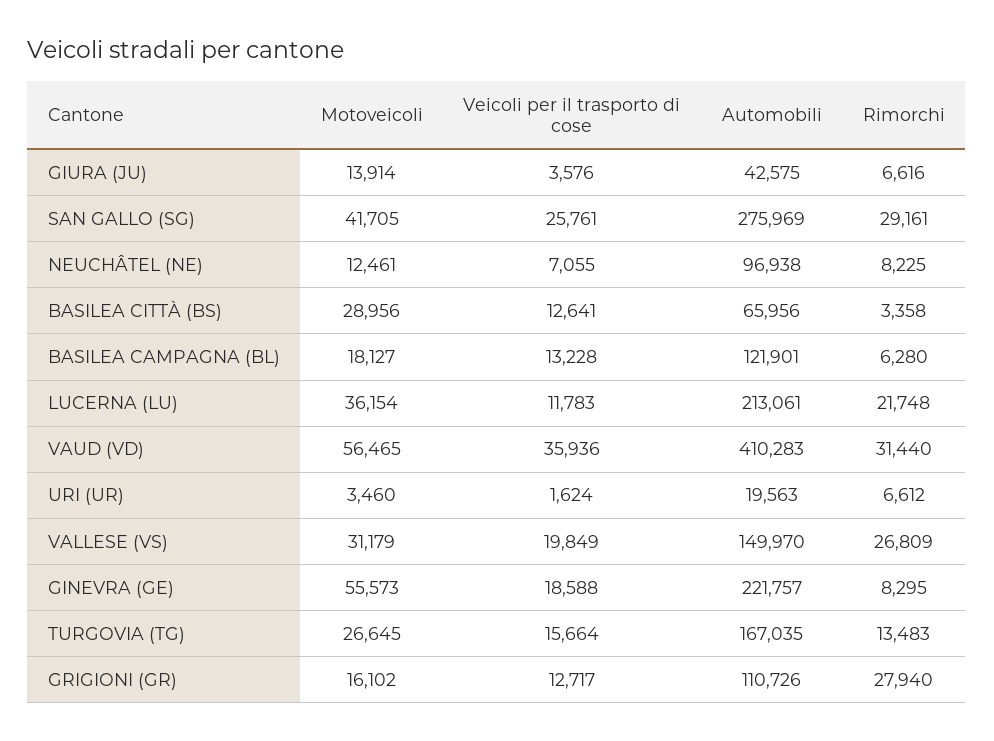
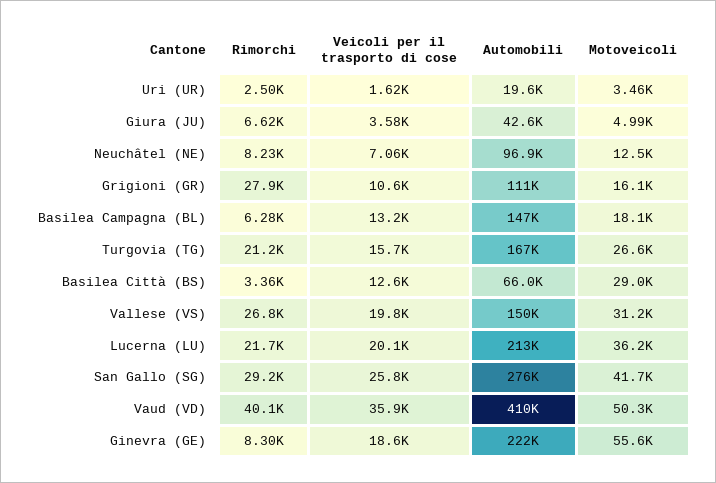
  {
    "Motoveicoli": {
-     "GIURA (JU)": 13914,
+     "GIURA (JU)": 4990,
      "SAN GALLO (SG)": 41705,
      "NEUCHÂTEL (NE)": 12461,
      "BASILEA CITTÀ (BS)": 28956,
      "BASILEA CAMPAGNA (BL)": 18127,
      "LUCERNA (LU)": 36154,
-     "VAUD (VD)": 56465,
+     "VAUD (VD)": 50300,
      "URI (UR)": 3460,
      "VALLESE (VS)": 31179,
      "GINEVRA (GE)": 55573,
      "TURGOVIA (TG)": 26645,
      "GRIGIONI (GR)": 16102
    },
    "Veicoli per il trasporto di cose": {
      "GIURA (JU)": 3576,
      "SAN GALLO (SG)": 25761,
      "NEUCHÂTEL (NE)": 7055,
      "BASILEA CITTÀ (BS)": 12641,
      "BASILEA CAMPAGNA (BL)": 13228,
-     "LUCERNA (LU)": 11783,
+     "LUCERNA (LU)": 20100,
      "VAUD (VD)": 35936,
      "URI (UR)": 1624,
      "VALLESE (VS)": 19849,
      "GINEVRA (GE)": 18588,
      "TURGOVIA (TG)": 15664,
-     "GRIGIONI (GR)": 12717
+     "GRIGIONI (GR)": 10600
    },
    "Automobili": {
      "GIURA (JU)": 42575,
      "SAN GALLO (SG)": 275969,
      "NEUCHÂTEL (NE)": 96938,
      "BASILEA CITTÀ (BS)": 65956,
-     "BASILEA CAMPAGNA (BL)": 121901,
+     "BASILEA CAMPAGNA (BL)": 147000,
      "LUCERNA (LU)": 213061,
      "VAUD (VD)": 410283,
      "URI (UR)": 19563,
      "VALLESE (VS)": 149970,
      "GINEVRA (GE)": 221757,
      "TURGOVIA (TG)": 167035,
      "GRIGIONI (GR)": 110726
    },
    "Rimorchi": {
      "GIURA (JU)": 6616,
      "SAN GALLO (SG)": 29161,
      "NEUCHÂTEL (NE)": 8225,
      "BASILEA CITTÀ (BS)": 3358,
      "BASILEA CAMPAGNA (BL)": 6280,
      "LUCERNA (LU)": 21748,
-     "VAUD (VD)": 31440,
+     "VAUD (VD)": 40100,
-     "URI (UR)": 6612,
+     "URI (UR)": 2500,
      "VALLESE (VS)": 26809,
      "GINEVRA (GE)": 8295,
-     "TURGOVIA (TG)": 13483,
+     "TURGOVIA (TG)": 21200,
      "GRIGIONI (GR)": 27940
    }
  }

